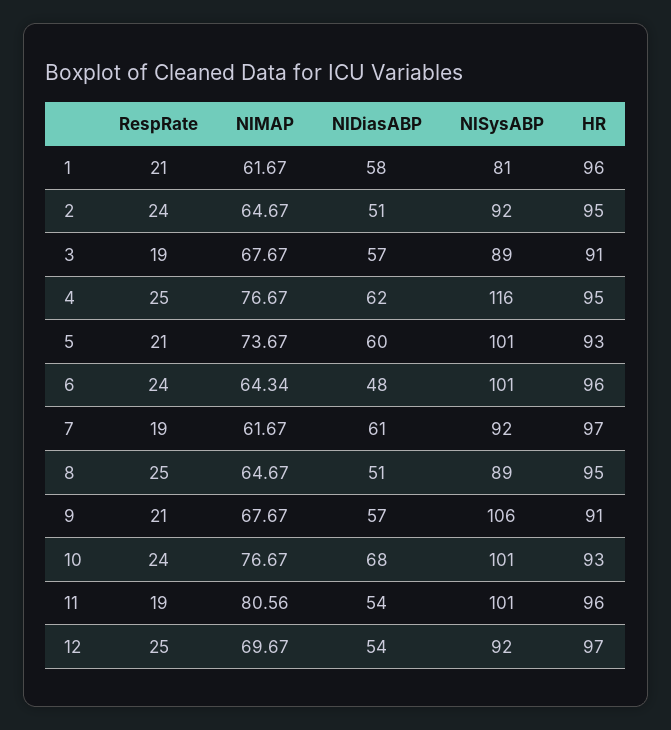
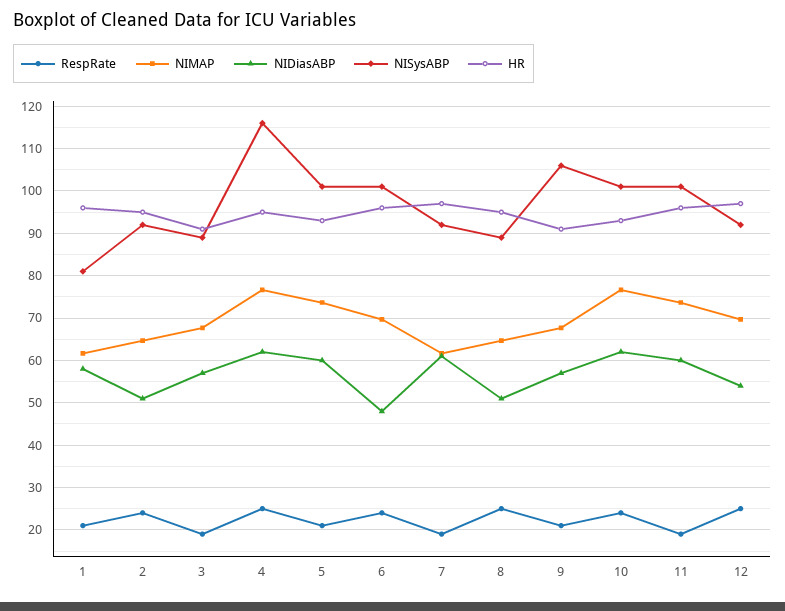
  {
    "RespRate": {
      "1": 21,
      "2": 24,
      "3": 19,
      "4": 25,
      "5": 21,
      "6": 24,
      "7": 19,
      "8": 25,
      "9": 21,
      "10": 24,
      "11": 19,
      "12": 25
    },
    "NIMAP": {
      "1": 61.67,
      "2": 64.67,
      "3": 67.67,
      "4": 76.67,
      "5": 73.67,
-     "6": 64.34,
+     "6": 70,
      "7": 61.67,
      "8": 64.67,
      "9": 67.67,
      "10": 76.67,
-     "11": 80.56,
+     "11": 74,
      "12": 69.67
    },
    "NIDiasABP": {
      "1": 58,
      "2": 51,
      "3": 57,
      "4": 62,
      "5": 60,
      "6": 48,
      "7": 61,
      "8": 51,
      "9": 57,
-     "10": 68,
+     "10": 62,
-     "11": 54,
+     "11": 60,
      "12": 54
    },
    "NISysABP": {
      "1": 81,
      "2": 92,
      "3": 89,
      "4": 116,
      "5": 101,
      "6": 101,
      "7": 92,
      "8": 89,
      "9": 106,
      "10": 101,
      "11": 101,
      "12": 92
    },
    "HR": {
      "1": 96,
      "2": 95,
      "3": 91,
      "4": 95,
      "5": 93,
      "6": 96,
      "7": 97,
      "8": 95,
      "9": 91,
      "10": 93,
      "11": 96,
      "12": 97
    }
  }

